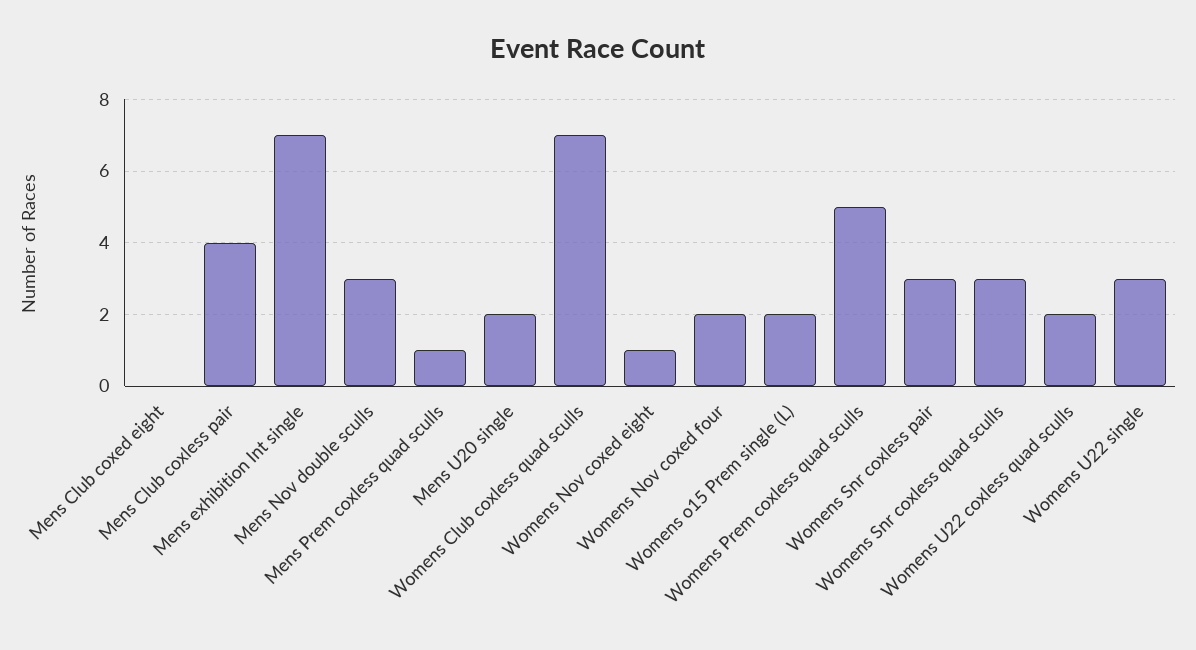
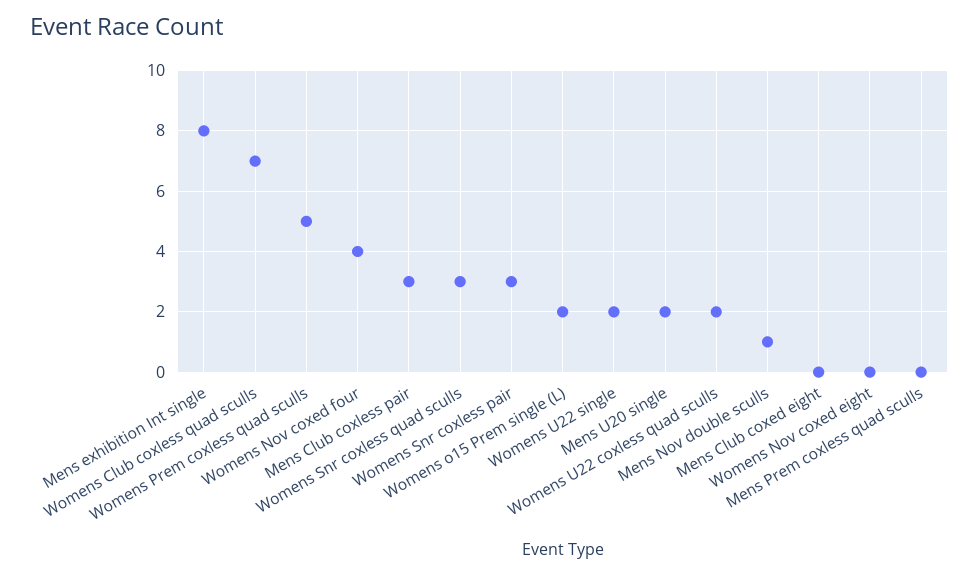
  {
    "Mens Club coxed eight": 0,
-   "Mens Club coxless pair": 4,
+   "Mens Club coxless pair": 3,
-   "Mens exhibition Int single": 7,
+   "Mens exhibition Int single": 8,
-   "Mens Nov double sculls": 3,
+   "Mens Nov double sculls": 1,
-   "Mens Prem coxless quad sculls": 1,
+   "Mens Prem coxless quad sculls": 0,
    "Mens U20 single": 2,
    "Womens Club coxless quad sculls": 7,
-   "Womens Nov coxed eight": 1,
+   "Womens Nov coxed eight": 0,
-   "Womens Nov coxed four": 2,
+   "Womens Nov coxed four": 4,
    "Womens o15 Prem single (L)": 2,
    "Womens Prem coxless quad sculls": 5,
    "Womens Snr coxless pair": 3,
    "Womens Snr coxless quad sculls": 3,
    "Womens U22 coxless quad sculls": 2,
-   "Womens U22 single": 3
+   "Womens U22 single": 2
  }

